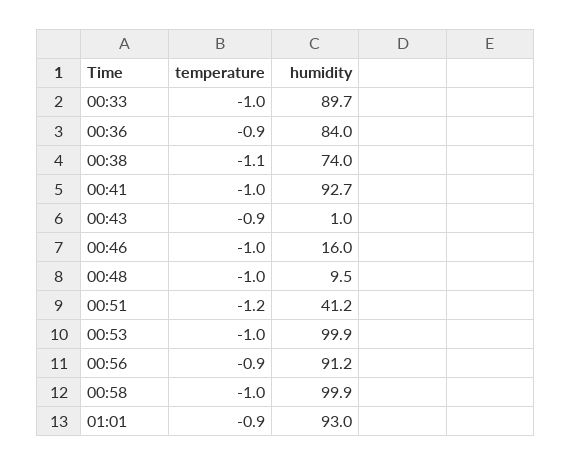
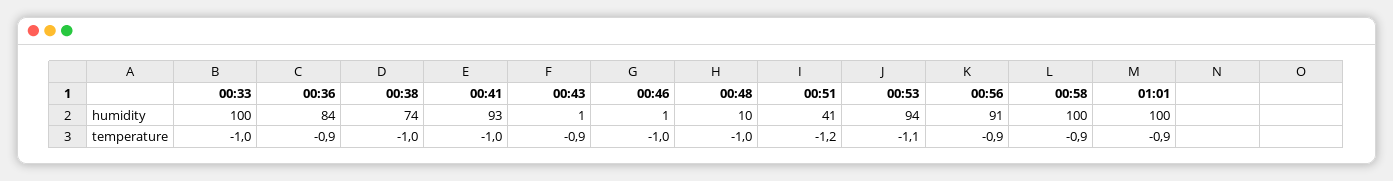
  {
    "temperature": {
      "00:33": -1,
      "00:36": -0.9,
-     "00:38": -1.1,
+     "00:38": -1,
      "00:41": -1,
      "00:43": -0.9,
      "00:46": -1,
      "00:48": -1,
      "00:51": -1.2,
-     "00:53": -1,
+     "00:53": -1.1,
      "00:56": -0.9,
-     "00:58": -1,
+     "00:58": -0.9,
      "01:01": -0.9
    },
    "humidity": {
-     "00:33": 89.7,
+     "00:33": 100,
      "00:36": 84,
      "00:38": 74,
      "00:41": 92.7,
      "00:43": 1,
-     "00:46": 16,
+     "00:46": 1,
      "00:48": 9.5,
      "00:51": 41.2,
-     "00:53": 99.9,
+     "00:53": 94,
      "00:56": 91.2,
      "00:58": 99.9,
-     "01:01": 93
+     "01:01": 100
    }
  }

